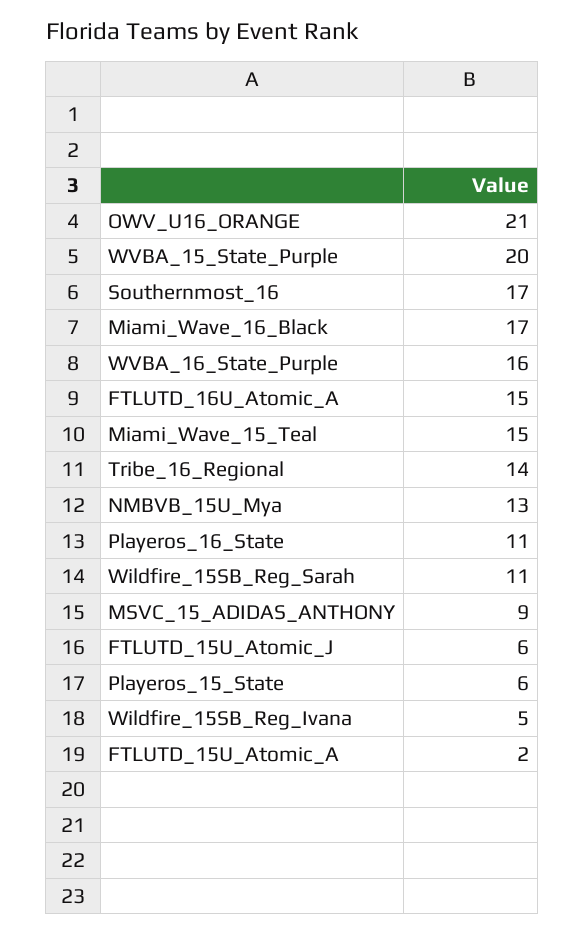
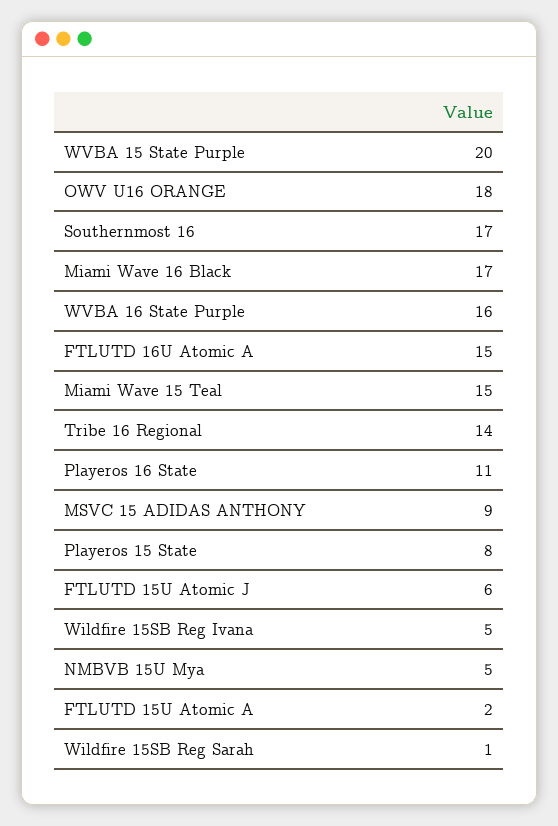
  {
-   "OWV_U16_ORANGE": 21,
+   "OWV_U16_ORANGE": 18,
    "WVBA_15_State_Purple": 20,
    "Southernmost_16": 17,
    "Miami_Wave_16_Black": 17,
    "WVBA_16_State_Purple": 16,
    "FTLUTD_16U_Atomic_A": 15,
    "Miami_Wave_15_Teal": 15,
    "Tribe_16_Regional": 14,
-   "NMBVB_15U_Mya": 13,
+   "NMBVB_15U_Mya": 5,
    "Playeros_16_State": 11,
-   "Wildfire_15SB_Reg_Sarah": 11,
+   "Wildfire_15SB_Reg_Sarah": 1,
    "MSVC_15_ADIDAS_ANTHONY": 9,
    "FTLUTD_15U_Atomic_J": 6,
-   "Playeros_15_State": 6,
+   "Playeros_15_State": 8,
    "Wildfire_15SB_Reg_Ivana": 5,
    "FTLUTD_15U_Atomic_A": 2
  }

